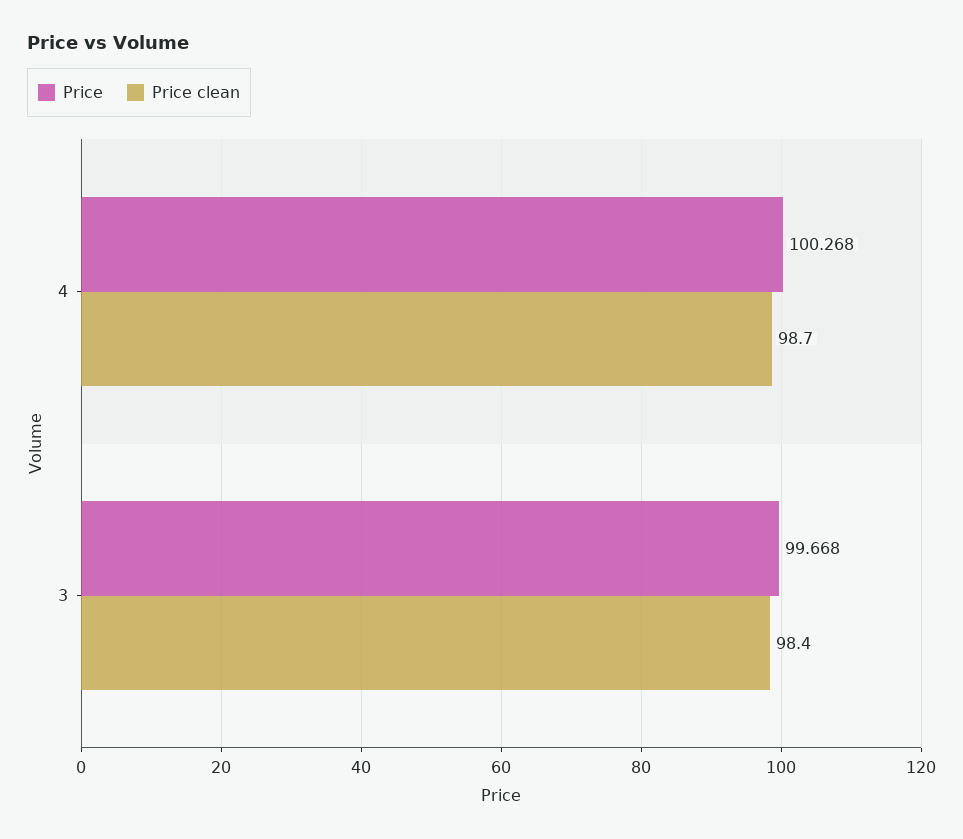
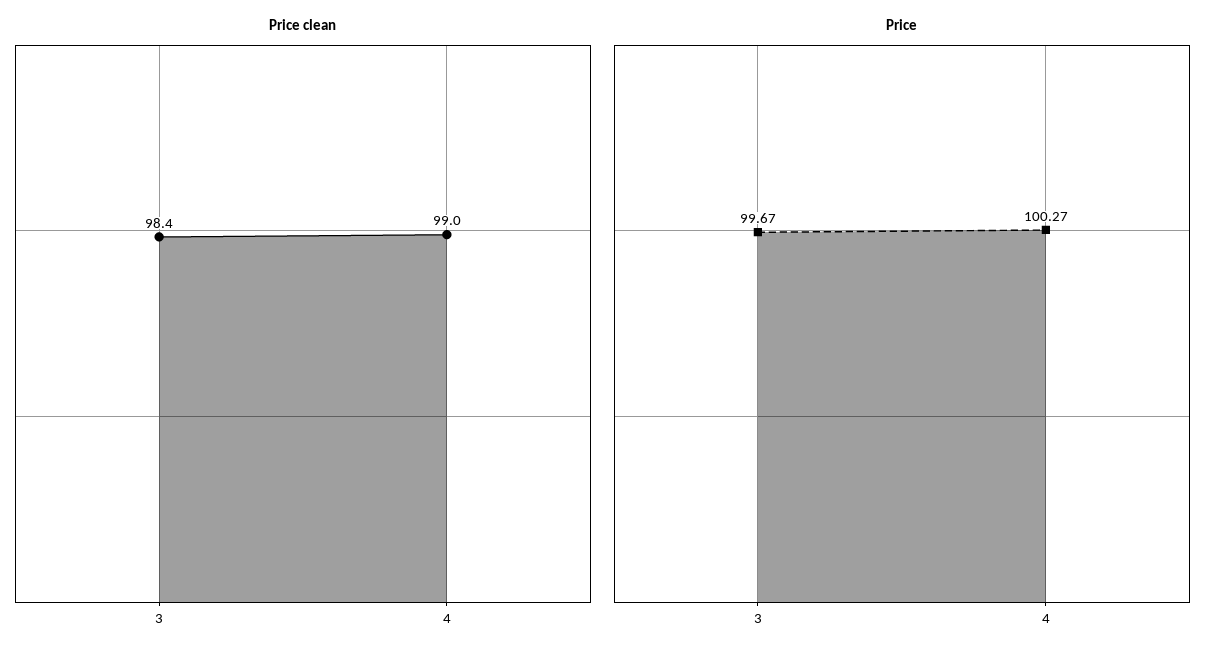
  {
    "Price": {
      "4": 100.268,
      "3": 99.668
    },
    "Price clean": {
-     "4": 98.7,
+     "4": 99,
      "3": 98.4
    }
  }

